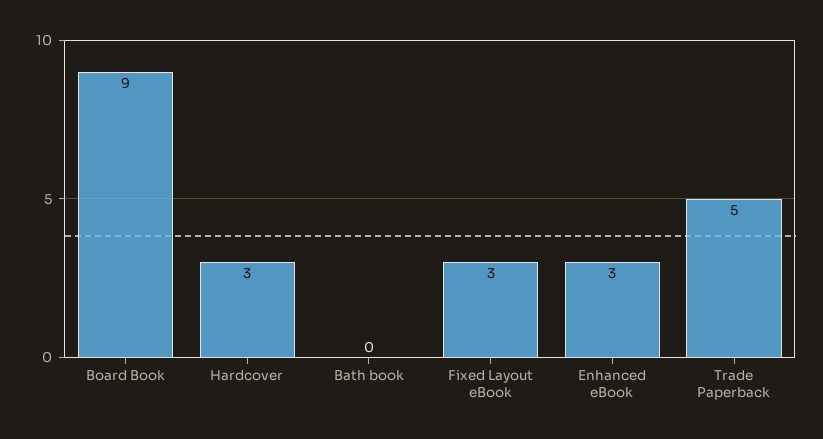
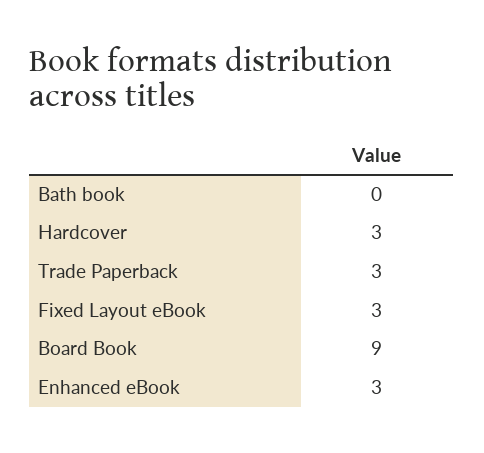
  {
    "Board Book": 9,
    "Hardcover": 3,
    "Bath book": 0,
    "Fixed Layout eBook": 3,
    "Enhanced eBook": 3,
-   "Trade Paperback": 5
+   "Trade Paperback": 3
  }

